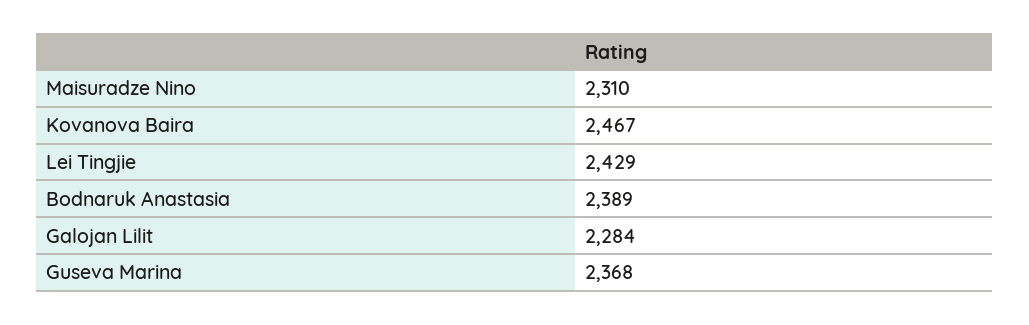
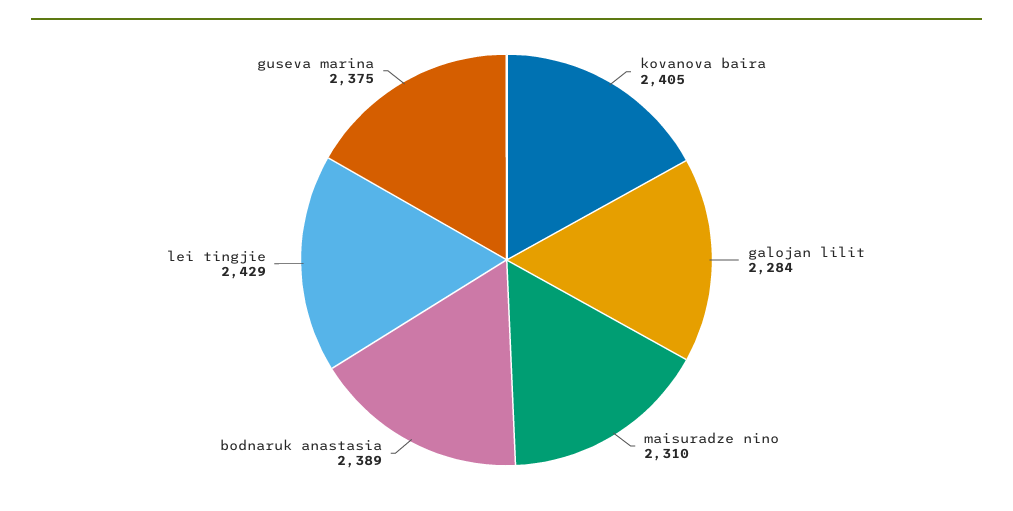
  {
    "Maisuradze Nino": 2310,
-   "Kovanova Baira": 2467,
+   "Kovanova Baira": 2405,
    "Lei Tingjie": 2429,
    "Bodnaruk Anastasia": 2389,
    "Galojan Lilit": 2284,
-   "Guseva Marina": 2368
+   "Guseva Marina": 2375
  }

